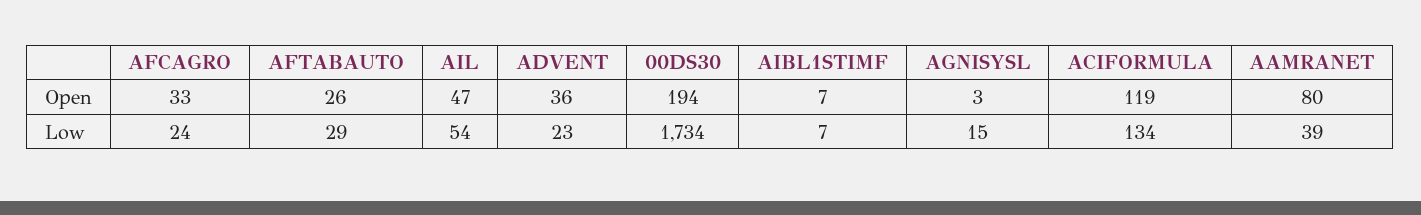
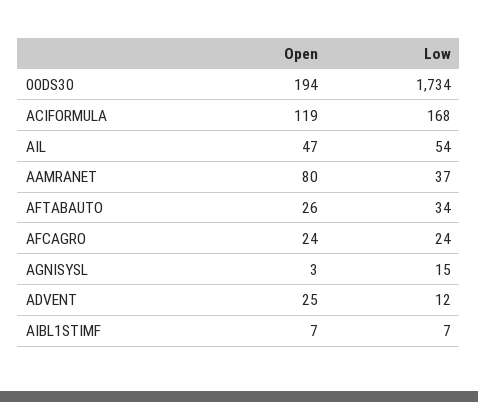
  {
    "AFCAGRO": {
-     "Open": 33,
+     "Open": 24,
      "Low": 24
    },
    "AFTABAUTO": {
      "Open": 26,
-     "Low": 29
+     "Low": 34
    },
    "AIL": {
      "Open": 47,
      "Low": 54
    },
    "ADVENT": {
-     "Open": 36,
+     "Open": 25,
-     "Low": 23
+     "Low": 12
    },
    "00DS30": {
      "Open": 194,
      "Low": 1734
    },
    "AIBL1STIMF": {
      "Open": 7,
      "Low": 7
    },
    "AGNISYSL": {
      "Open": 3,
      "Low": 15
    },
    "ACIFORMULA": {
      "Open": 119,
-     "Low": 134
+     "Low": 168
    },
    "AAMRANET": {
      "Open": 80,
-     "Low": 39
+     "Low": 37
    }
  }

